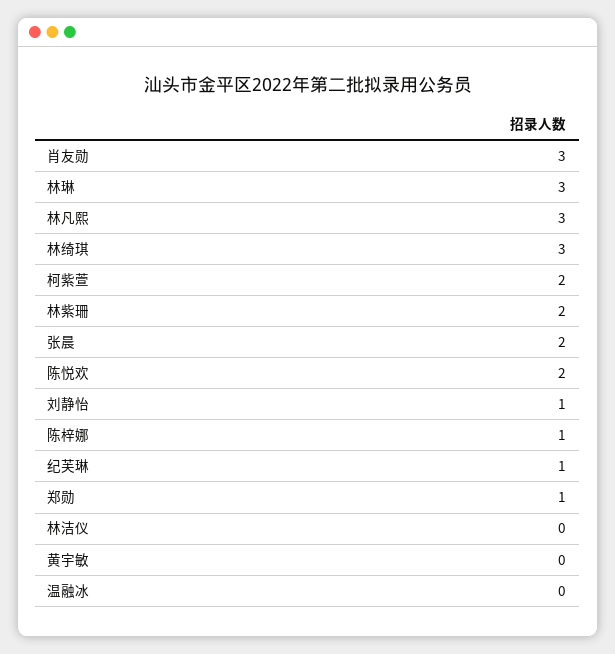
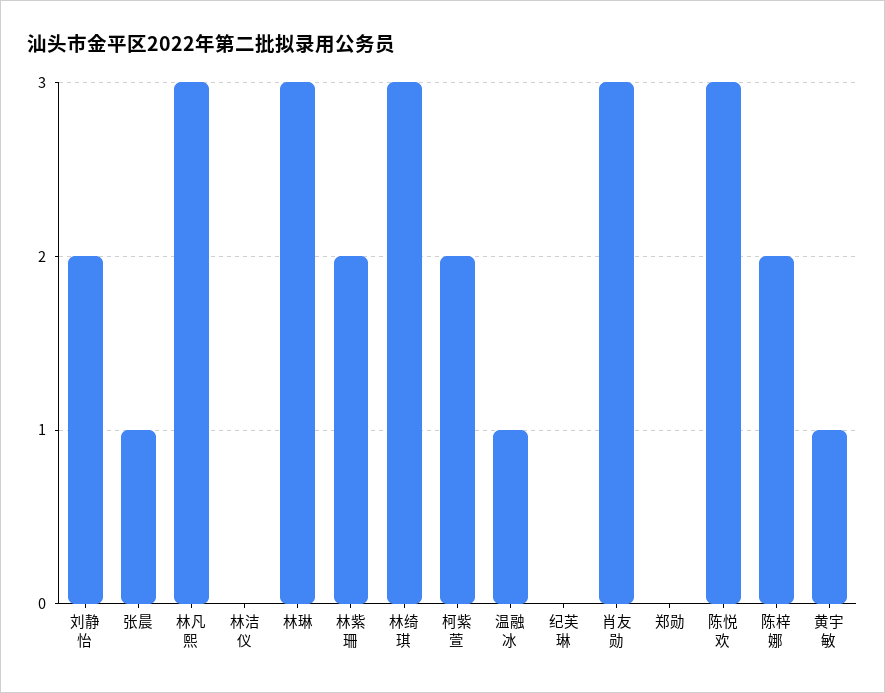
  {
    "肖友勋": 3,
    "林琳": 3,
    "林凡熙": 3,
    "林绮琪": 3,
    "柯紫萱": 2,
    "林紫珊": 2,
-   "张晨": 2,
+   "张晨": 1,
-   "陈悦欢": 2,
+   "陈悦欢": 3,
-   "刘静怡": 1,
+   "刘静怡": 2,
-   "陈梓娜": 1,
+   "陈梓娜": 2,
-   "纪芙琳": 1,
+   "纪芙琳": 0,
-   "郑勋": 1,
+   "郑勋": 0,
    "林洁仪": 0,
-   "黄宇敏": 0,
+   "黄宇敏": 1,
-   "温融冰": 0
+   "温融冰": 1
  }

